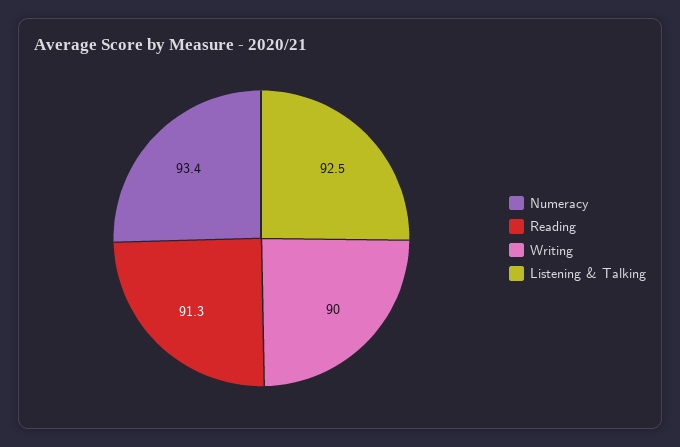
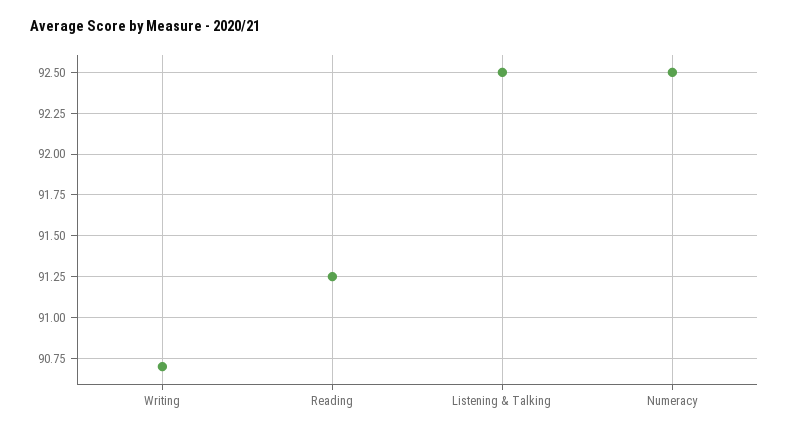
  {
-   "Numeracy": 93.4,
+   "Numeracy": 92.5,
    "Reading": 91.3,
-   "Writing": 90,
+   "Writing": 90.7,
    "Listening & Talking": 92.5
  }

